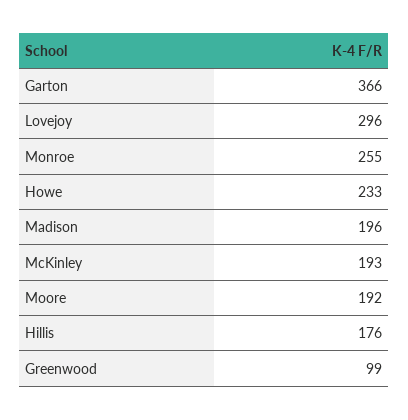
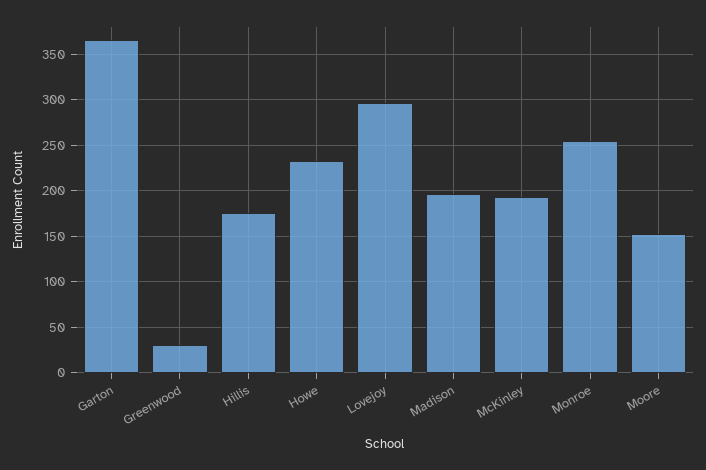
  {
    "Garton": 366,
    "Lovejoy": 296,
    "Monroe": 255,
    "Howe": 233,
    "Madison": 196,
    "McKinley": 193,
-   "Moore": 192,
+   "Moore": 150,
    "Hillis": 176,
-   "Greenwood": 99
+   "Greenwood": 30
  }

